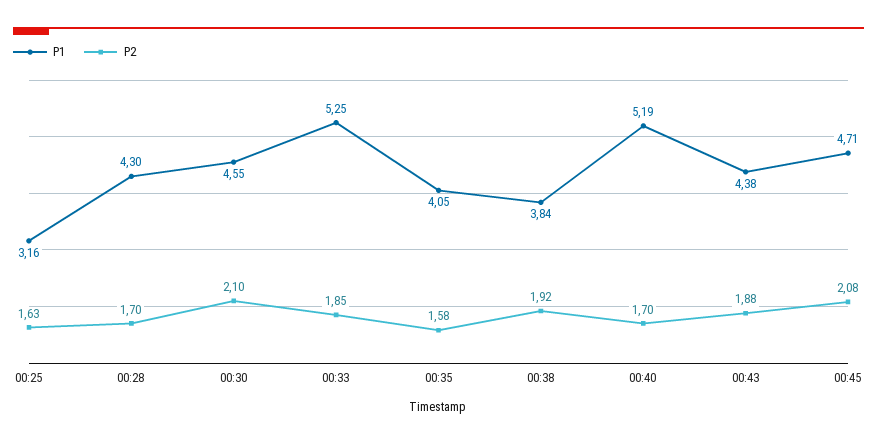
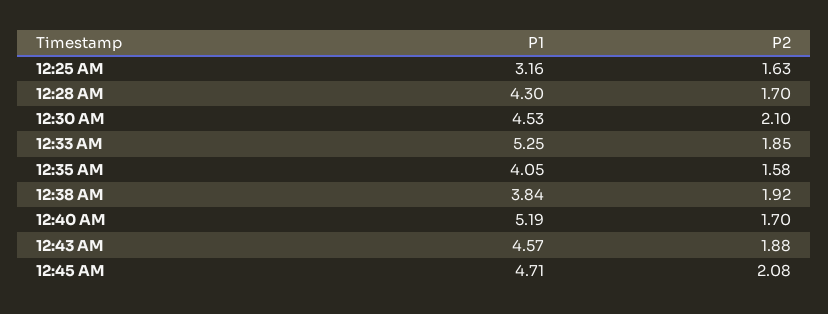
  {
    "P1": {
      "00:25": 3.16,
      "00:28": 4.3,
-     "00:30": 4.55,
+     "00:30": 4.53,
      "00:33": 5.25,
      "00:35": 4.05,
      "00:38": 3.84,
      "00:40": 5.19,
-     "00:43": 4.38,
+     "00:43": 4.57,
      "00:45": 4.71
    },
    "P2": {
      "00:25": 1.63,
      "00:28": 1.7,
      "00:30": 2.1,
      "00:33": 1.85,
      "00:35": 1.58,
      "00:38": 1.92,
      "00:40": 1.7,
      "00:43": 1.88,
      "00:45": 2.08
    }
  }

